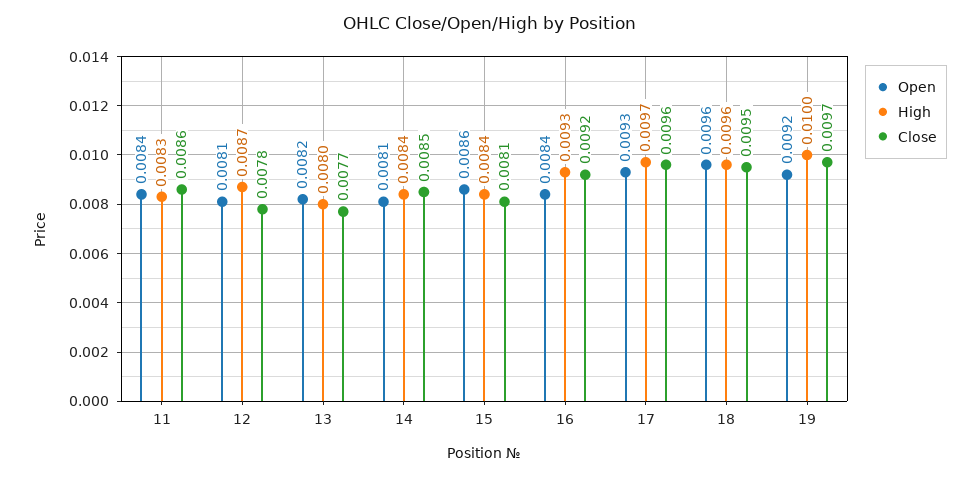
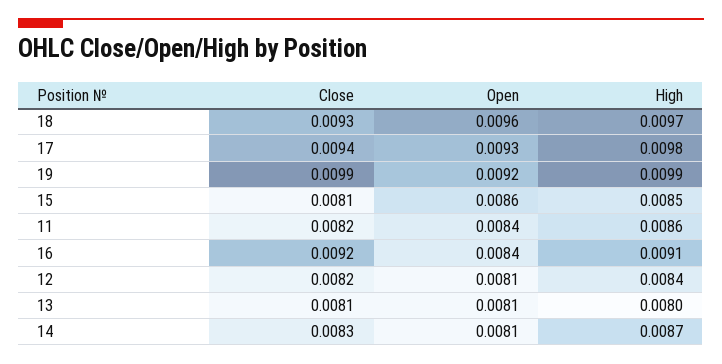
  {
    "Open": {
      "11": 0.0084,
      "12": 0.0081,
-     "13": 0.0082,
+     "13": 0.0081,
      "14": 0.0081,
      "15": 0.0086,
      "16": 0.0084,
      "17": 0.0093,
      "18": 0.0096,
      "19": 0.0092
    },
    "High": {
-     "11": 0.0083,
+     "11": 0.0086,
-     "12": 0.0087,
+     "12": 0.0084,
      "13": 0.008,
-     "14": 0.0084,
+     "14": 0.0087,
-     "15": 0.0084,
+     "15": 0.0085,
-     "16": 0.0093,
+     "16": 0.0091,
-     "17": 0.0097,
+     "17": 0.0098,
-     "18": 0.0096,
+     "18": 0.0097,
-     "19": 0.01
+     "19": 0.0099
    },
    "Close": {
-     "11": 0.0086,
+     "11": 0.0082,
-     "12": 0.0078,
+     "12": 0.0082,
-     "13": 0.0077,
+     "13": 0.0081,
-     "14": 0.0085,
+     "14": 0.0083,
      "15": 0.0081,
      "16": 0.0092,
-     "17": 0.0096,
+     "17": 0.0094,
-     "18": 0.0095,
+     "18": 0.0093,
-     "19": 0.0097
+     "19": 0.0099
    }
  }

